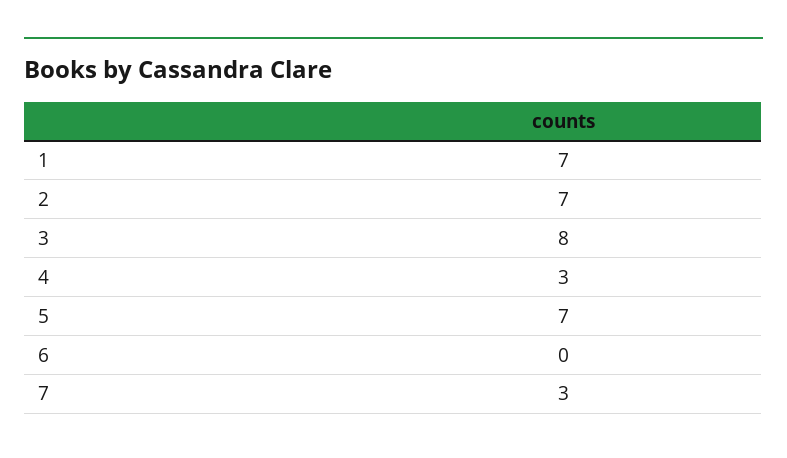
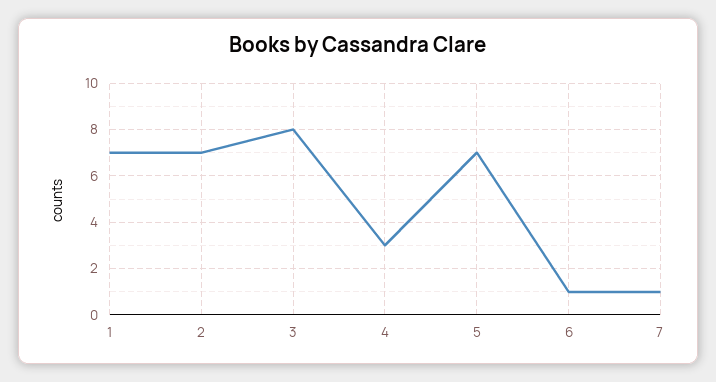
  {
    "1": 7,
    "2": 7,
    "3": 8,
    "4": 3,
    "5": 7,
-   "6": 0,
+   "6": 1,
-   "7": 3
+   "7": 1
  }

